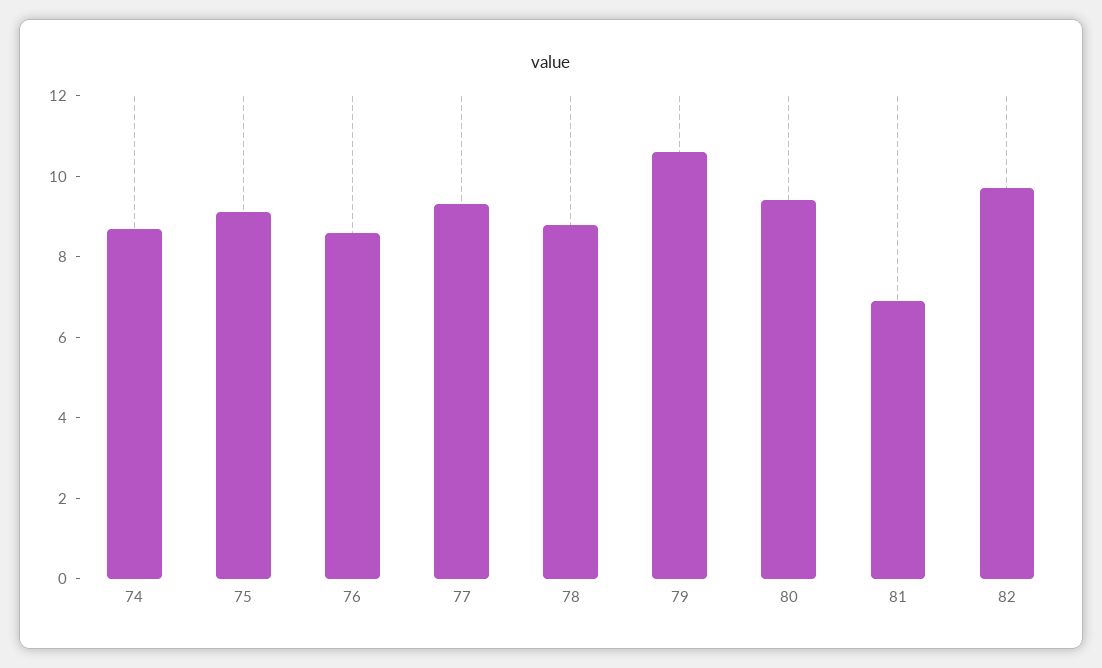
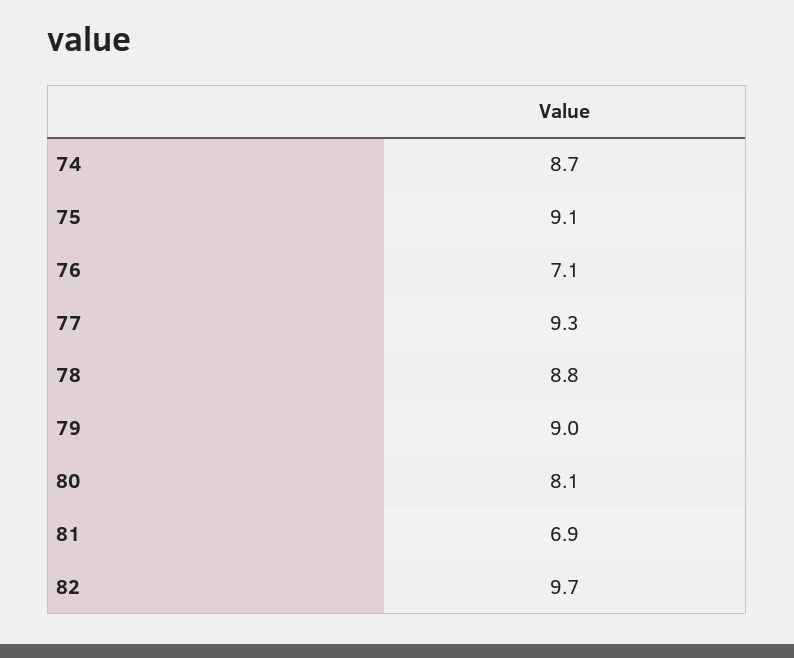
  {
    "74": 8.7,
    "75": 9.1,
-   "76": 8.5,
+   "76": 7.1,
    "77": 9.3,
    "78": 8.8,
-   "79": 10.5,
+   "79": 9,
-   "80": 9.5,
+   "80": 8.1,
    "81": 6.9,
    "82": 9.7
  }

